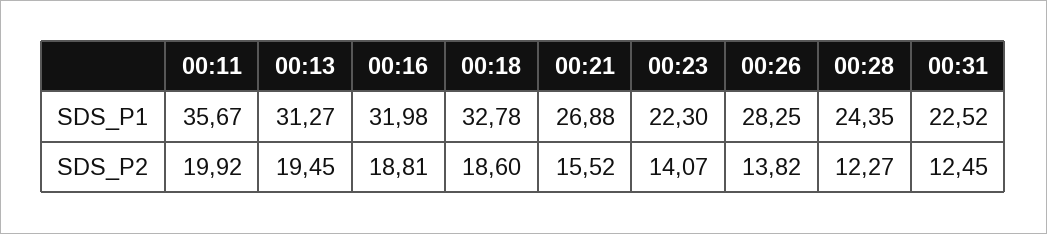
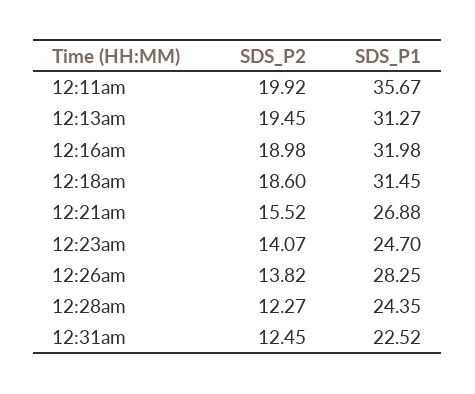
  {
    "00:11": {
      "SDS_P1": 35.67,
      "SDS_P2": 19.92
    },
    "00:13": {
      "SDS_P1": 31.27,
      "SDS_P2": 19.45
    },
    "00:16": {
      "SDS_P1": 31.98,
-     "SDS_P2": 18.81
+     "SDS_P2": 18.98
    },
    "00:18": {
-     "SDS_P1": 32.78,
+     "SDS_P1": 31.45,
      "SDS_P2": 18.6
    },
    "00:21": {
      "SDS_P1": 26.88,
      "SDS_P2": 15.52
    },
    "00:23": {
-     "SDS_P1": 22.3,
+     "SDS_P1": 24.7,
      "SDS_P2": 14.07
    },
    "00:26": {
      "SDS_P1": 28.25,
      "SDS_P2": 13.82
    },
    "00:28": {
      "SDS_P1": 24.35,
      "SDS_P2": 12.27
    },
    "00:31": {
      "SDS_P1": 22.52,
      "SDS_P2": 12.45
    }
  }

